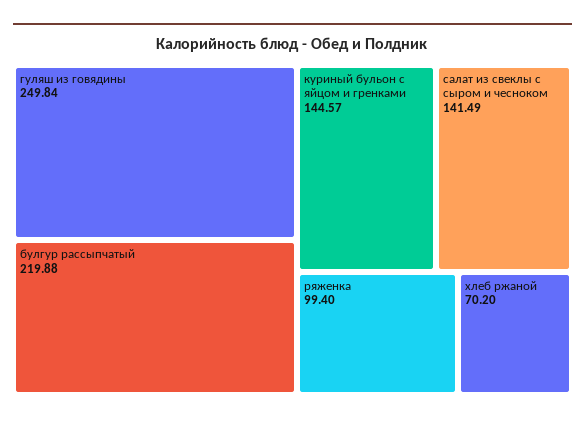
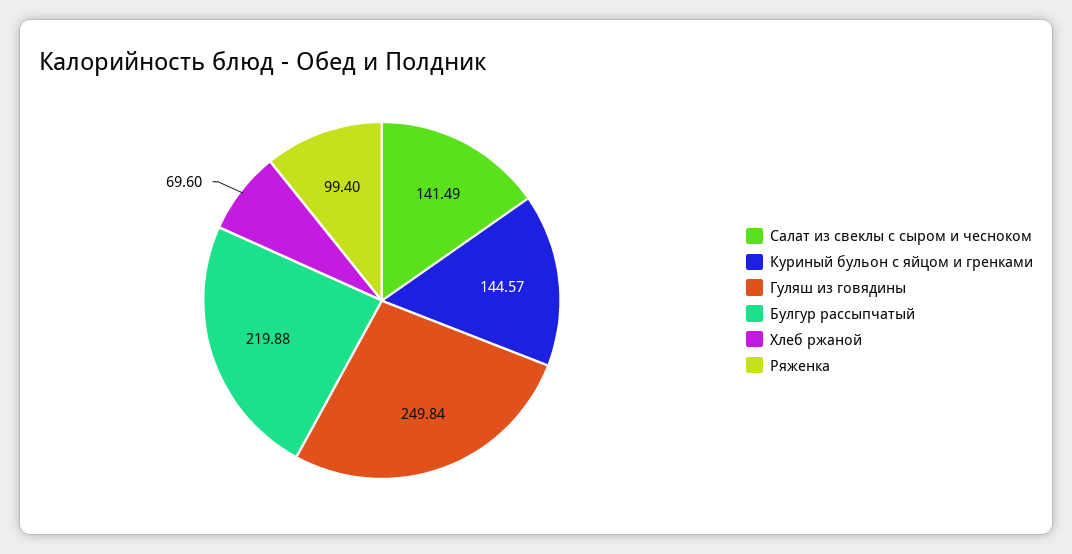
  {
    "гуляш из говядины": 249.84,
    "булгур рассыпчатый": 219.88,
    "куриный бульон с яйцом и гренками": 144.57,
    "салат из свеклы с сыром и чесноком": 141.49,
    "ряженка": 99.4,
-   "хлеб ржаной": 70.2
+   "хлеб ржаной": 69.6
  }

